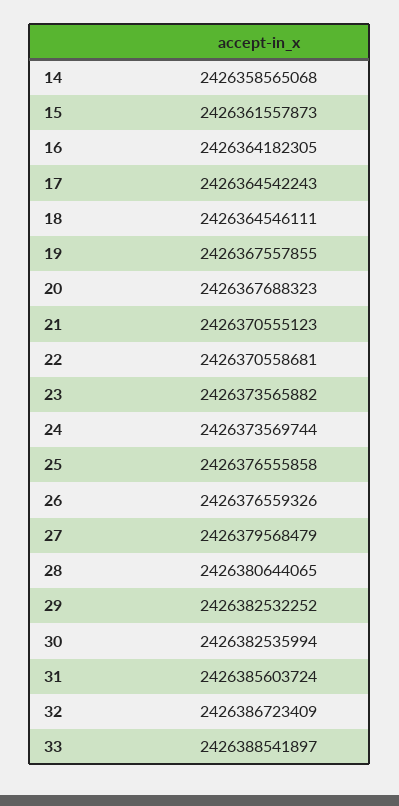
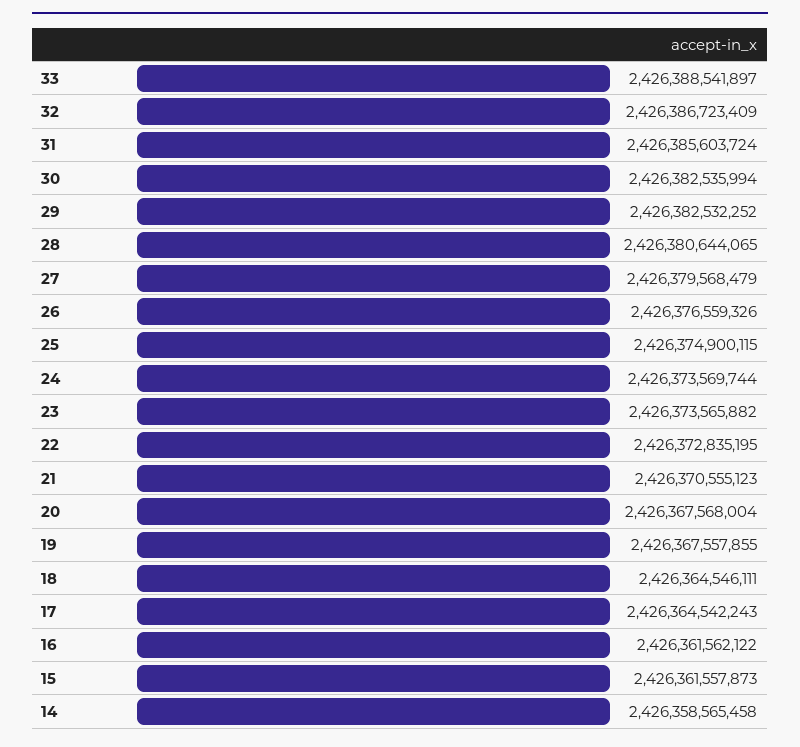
  {
-   "14": 2426358565068,
+   "14": 2426358565458,
    "15": 2426361557873,
-   "16": 2426364182305,
+   "16": 2426361562122,
    "17": 2426364542243,
    "18": 2426364546111,
    "19": 2426367557855,
-   "20": 2426367688323,
+   "20": 2426367568004,
    "21": 2426370555123,
-   "22": 2426370558681,
+   "22": 2426372835195,
    "23": 2426373565882,
    "24": 2426373569744,
-   "25": 2426376555858,
+   "25": 2426374900115,
    "26": 2426376559326,
    "27": 2426379568479,
    "28": 2426380644065,
    "29": 2426382532252,
    "30": 2426382535994,
    "31": 2426385603724,
    "32": 2426386723409,
    "33": 2426388541897
  }

